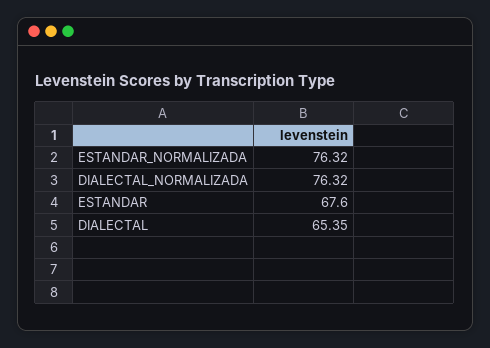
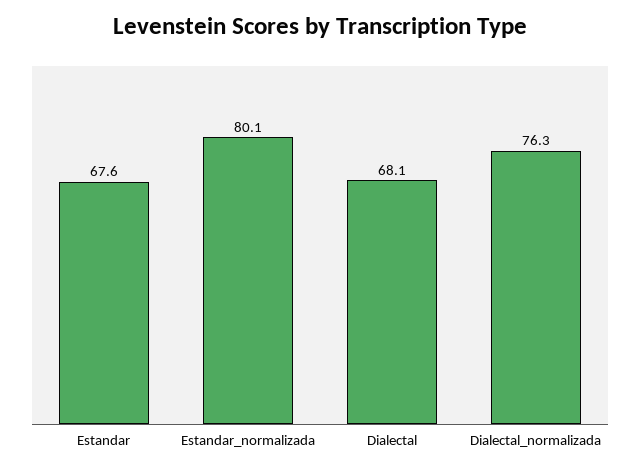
  {
-   "ESTANDAR_NORMALIZADA": 76.32,
+   "ESTANDAR_NORMALIZADA": 80.1,
    "DIALECTAL_NORMALIZADA": 76.32,
    "ESTANDAR": 67.6,
-   "DIALECTAL": 65.35
+   "DIALECTAL": 68.1
  }

